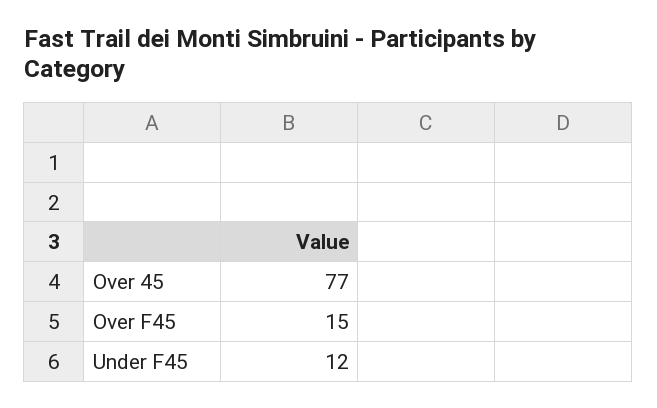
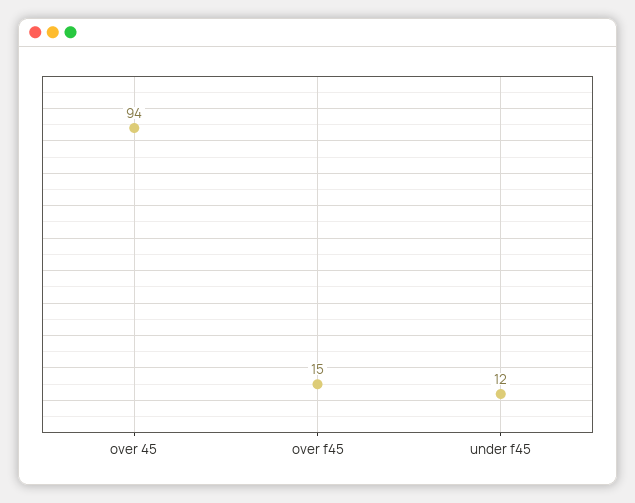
  {
-   "Over 45": 77,
+   "Over 45": 94,
    "Over F45": 15,
    "Under F45": 12
  }

